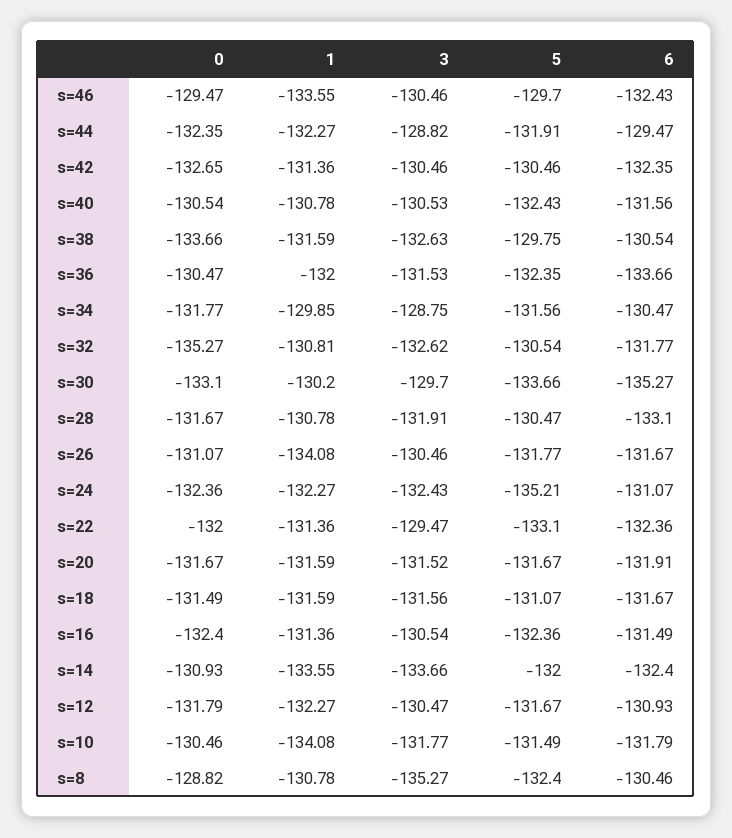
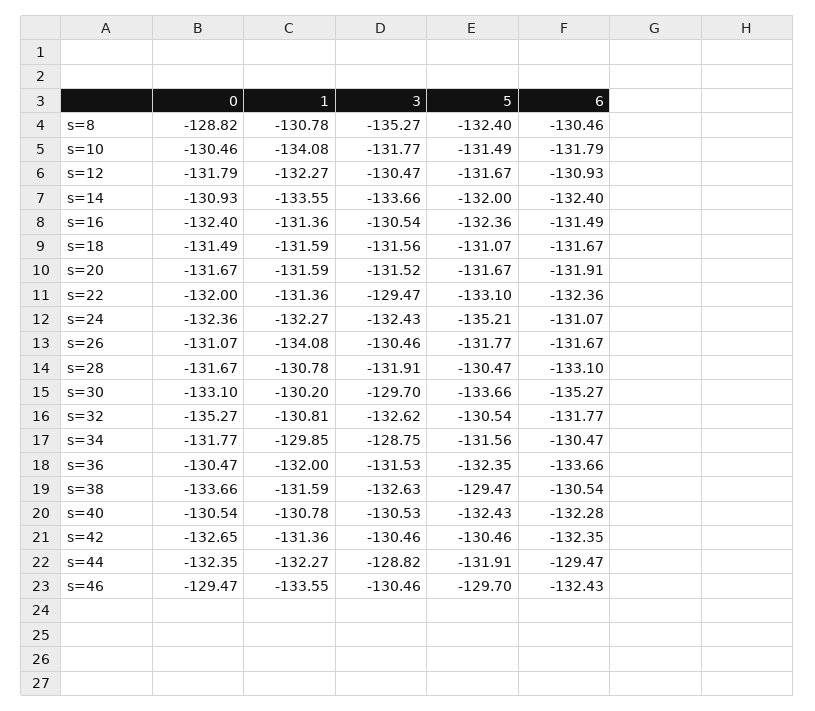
  {
    "0": {
      "s=46": -129.47,
      "s=44": -132.35,
      "s=42": -132.65,
      "s=40": -130.54,
      "s=38": -133.66,
      "s=36": -130.47,
      "s=34": -131.77,
      "s=32": -135.27,
      "s=30": -133.1,
      "s=28": -131.67,
      "s=26": -131.07,
      "s=24": -132.36,
      "s=22": -132,
      "s=20": -131.67,
      "s=18": -131.49,
      "s=16": -132.4,
      "s=14": -130.93,
      "s=12": -131.79,
      "s=10": -130.46,
      "s=8": -128.82
    },
    "1": {
      "s=46": -133.55,
      "s=44": -132.27,
      "s=42": -131.36,
      "s=40": -130.78,
      "s=38": -131.59,
      "s=36": -132,
      "s=34": -129.85,
      "s=32": -130.81,
      "s=30": -130.2,
      "s=28": -130.78,
      "s=26": -134.08,
      "s=24": -132.27,
      "s=22": -131.36,
      "s=20": -131.59,
      "s=18": -131.59,
      "s=16": -131.36,
      "s=14": -133.55,
      "s=12": -132.27,
      "s=10": -134.08,
      "s=8": -130.78
    },
    "3": {
      "s=46": -130.46,
      "s=44": -128.82,
      "s=42": -130.46,
      "s=40": -130.53,
      "s=38": -132.63,
      "s=36": -131.53,
      "s=34": -128.75,
      "s=32": -132.62,
      "s=30": -129.7,
      "s=28": -131.91,
      "s=26": -130.46,
      "s=24": -132.43,
      "s=22": -129.47,
      "s=20": -131.52,
      "s=18": -131.56,
      "s=16": -130.54,
      "s=14": -133.66,
      "s=12": -130.47,
      "s=10": -131.77,
      "s=8": -135.27
    },
    "5": {
      "s=46": -129.7,
      "s=44": -131.91,
      "s=42": -130.46,
      "s=40": -132.43,
-     "s=38": -129.75,
+     "s=38": -129.47,
      "s=36": -132.35,
      "s=34": -131.56,
      "s=32": -130.54,
      "s=30": -133.66,
      "s=28": -130.47,
      "s=26": -131.77,
      "s=24": -135.21,
      "s=22": -133.1,
      "s=20": -131.67,
      "s=18": -131.07,
      "s=16": -132.36,
      "s=14": -132,
      "s=12": -131.67,
      "s=10": -131.49,
      "s=8": -132.4
    },
    "6": {
      "s=46": -132.43,
      "s=44": -129.47,
      "s=42": -132.35,
-     "s=40": -131.56,
+     "s=40": -132.28,
      "s=38": -130.54,
      "s=36": -133.66,
      "s=34": -130.47,
      "s=32": -131.77,
      "s=30": -135.27,
      "s=28": -133.1,
      "s=26": -131.67,
      "s=24": -131.07,
      "s=22": -132.36,
      "s=20": -131.91,
      "s=18": -131.67,
      "s=16": -131.49,
      "s=14": -132.4,
      "s=12": -130.93,
      "s=10": -131.79,
      "s=8": -130.46
    }
  }

